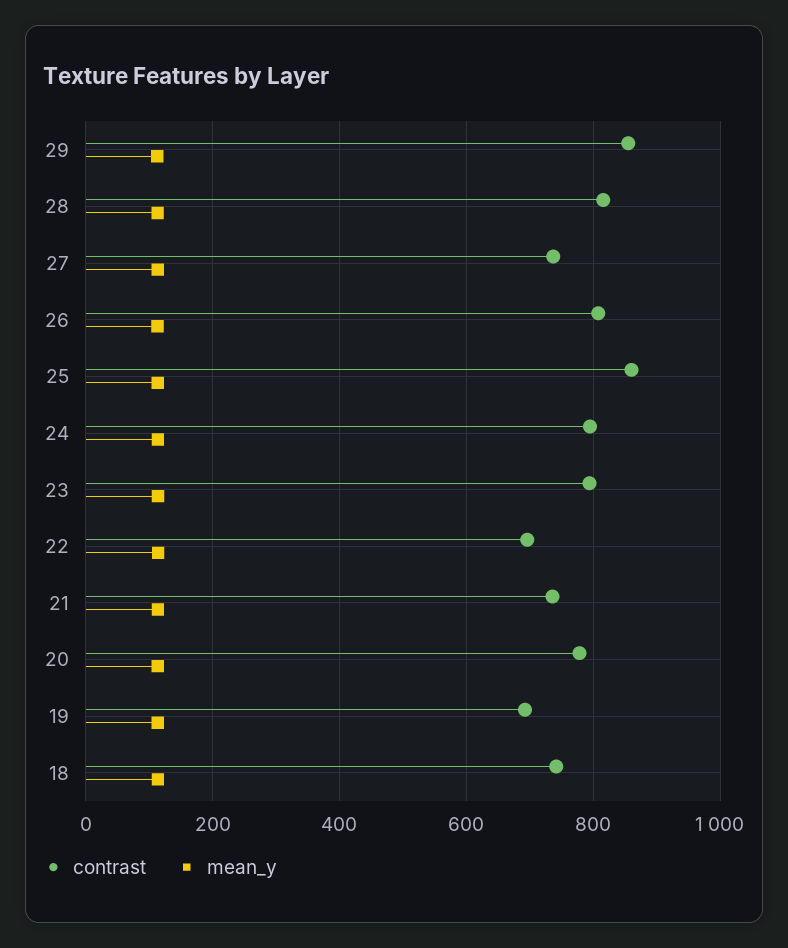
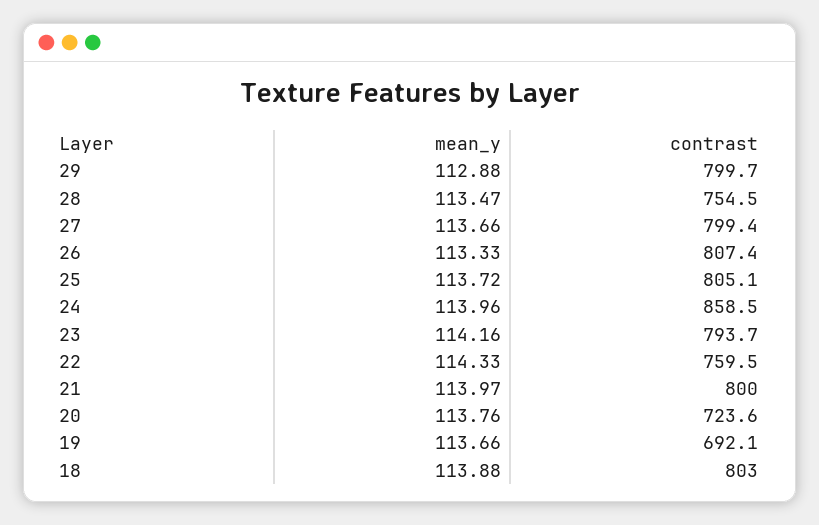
  {
    "contrast": {
-     "29": 860,
+     "29": 799.7,
-     "28": 820,
+     "28": 754.5,
-     "27": 740,
+     "27": 799.4,
      "26": 807.4,
-     "25": 860,
+     "25": 805.1,
-     "24": 800,
+     "24": 858.5,
      "23": 793.7,
-     "22": 700,
+     "22": 759.5,
-     "21": 740,
+     "21": 800,
-     "20": 780,
+     "20": 723.6,
      "19": 692.1,
-     "18": 740
+     "18": 803
    },
    "mean_y": {
      "29": 112.88,
      "28": 113.47,
      "27": 113.66,
      "26": 113.33,
      "25": 113.72,
      "24": 113.96,
      "23": 114.16,
      "22": 114.33,
      "21": 113.97,
      "20": 113.76,
      "19": 113.66,
      "18": 113.88
    }
  }

